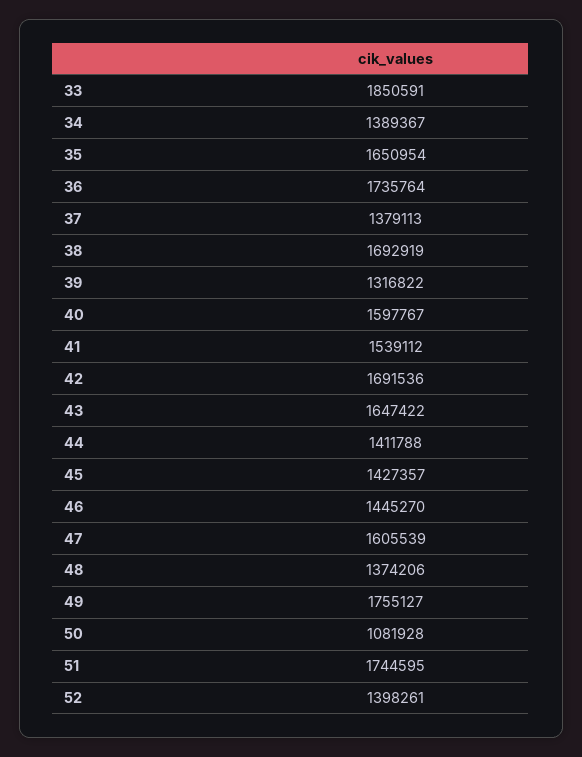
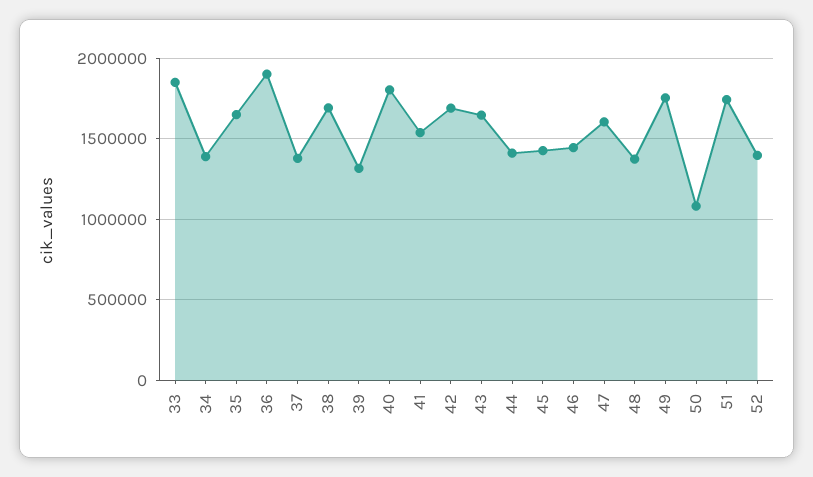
  {
    "33": 1850591,
    "34": 1389367,
    "35": 1650954,
-   "36": 1735764,
+   "36": 1900000,
    "37": 1379113,
    "38": 1692919,
    "39": 1316822,
-   "40": 1597767,
+   "40": 1800000,
    "41": 1539112,
    "42": 1691536,
    "43": 1647422,
    "44": 1411788,
    "45": 1427357,
    "46": 1445270,
    "47": 1605539,
    "48": 1374206,
    "49": 1755127,
    "50": 1081928,
    "51": 1744595,
    "52": 1398261
  }

